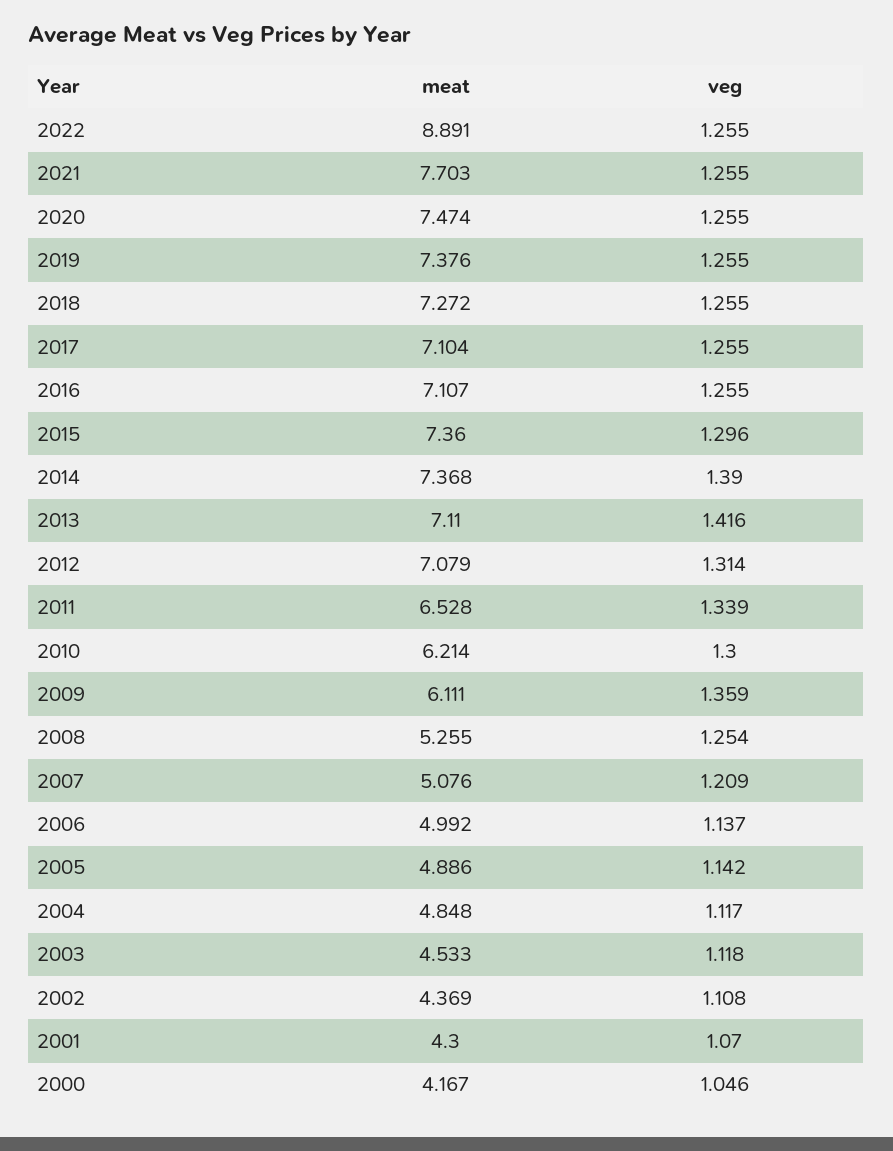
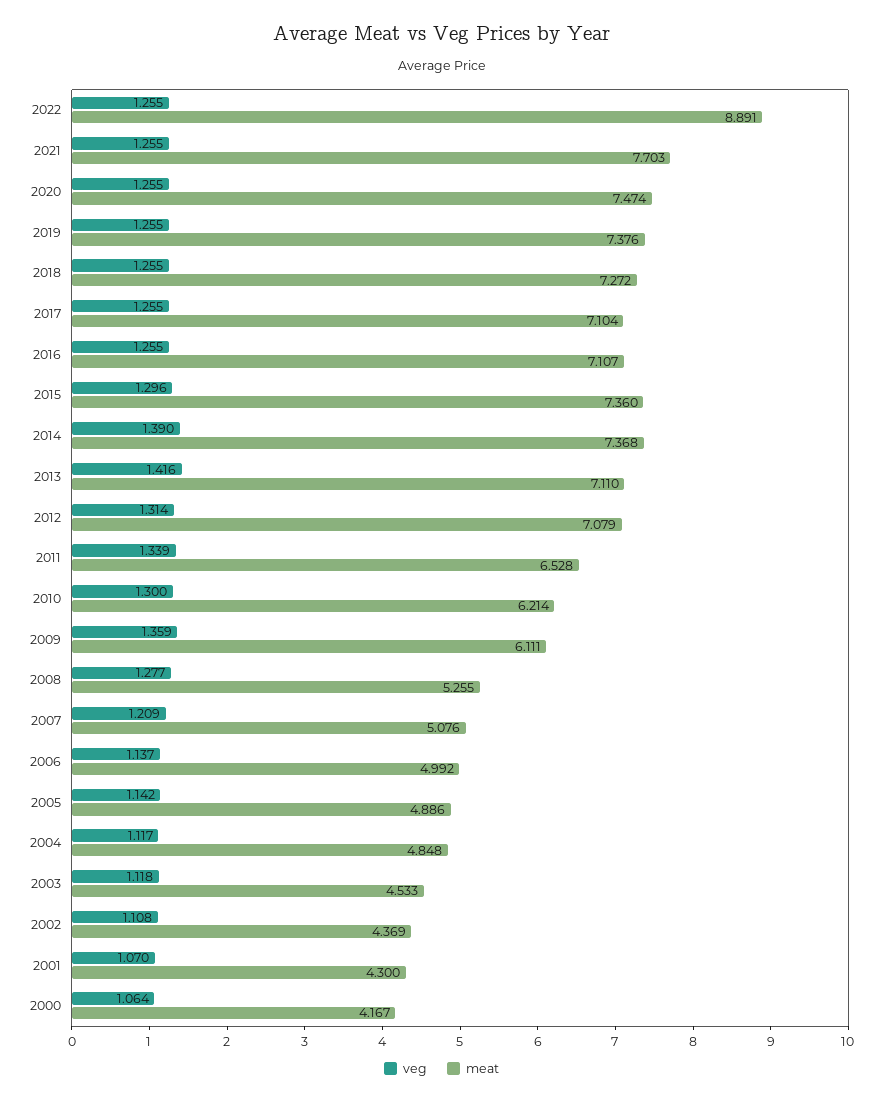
  {
    "meat": {
      "2022": 8.891,
      "2021": 7.703,
      "2020": 7.474,
      "2019": 7.376,
      "2018": 7.272,
      "2017": 7.104,
      "2016": 7.107,
      "2015": 7.36,
      "2014": 7.368,
      "2013": 7.11,
      "2012": 7.079,
      "2011": 6.528,
      "2010": 6.214,
      "2009": 6.111,
      "2008": 5.255,
      "2007": 5.076,
      "2006": 4.992,
      "2005": 4.886,
      "2004": 4.848,
      "2003": 4.533,
      "2002": 4.369,
      "2001": 4.3,
      "2000": 4.167
    },
    "veg": {
      "2022": 1.255,
      "2021": 1.255,
      "2020": 1.255,
      "2019": 1.255,
      "2018": 1.255,
      "2017": 1.255,
      "2016": 1.255,
      "2015": 1.296,
      "2014": 1.39,
      "2013": 1.416,
      "2012": 1.314,
      "2011": 1.339,
      "2010": 1.3,
      "2009": 1.359,
-     "2008": 1.254,
+     "2008": 1.277,
      "2007": 1.209,
      "2006": 1.137,
      "2005": 1.142,
      "2004": 1.117,
      "2003": 1.118,
      "2002": 1.108,
      "2001": 1.07,
-     "2000": 1.046
+     "2000": 1.064
    }
  }

